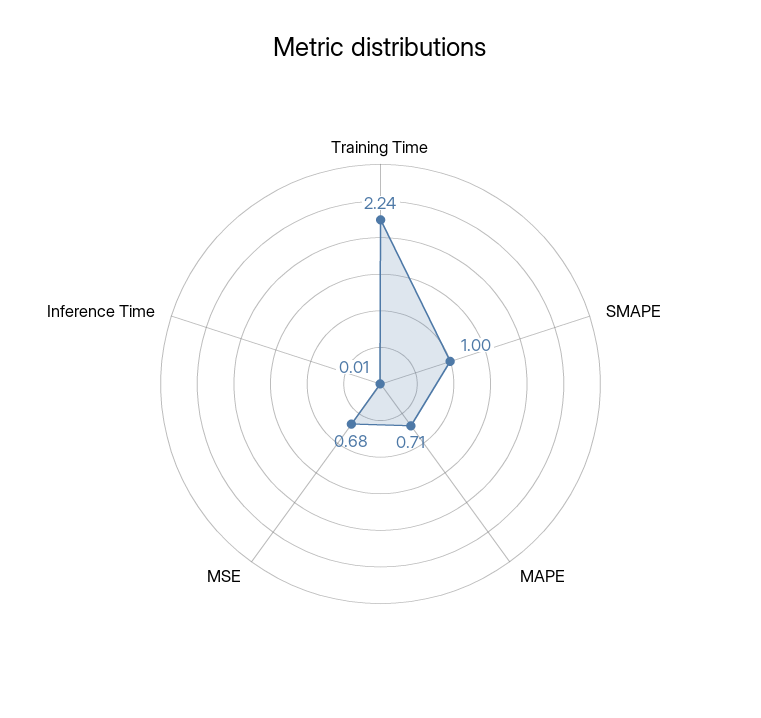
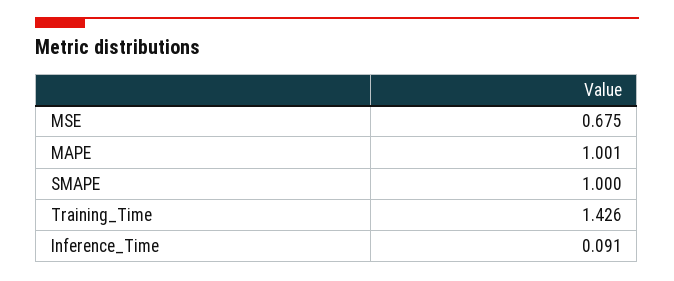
  {
-   "Training Time": 2.24,
+   "Training Time": 1.426,
    "SMAPE": 1,
-   "MAPE": 0.71,
+   "MAPE": 1.001,
    "MSE": 0.675,
-   "Inference Time": 0.01
+   "Inference Time": 0.091
  }

